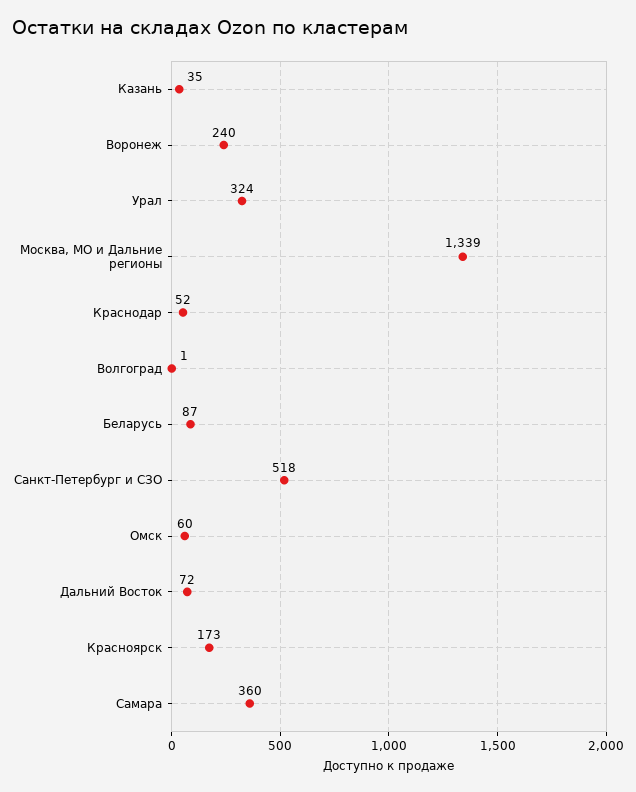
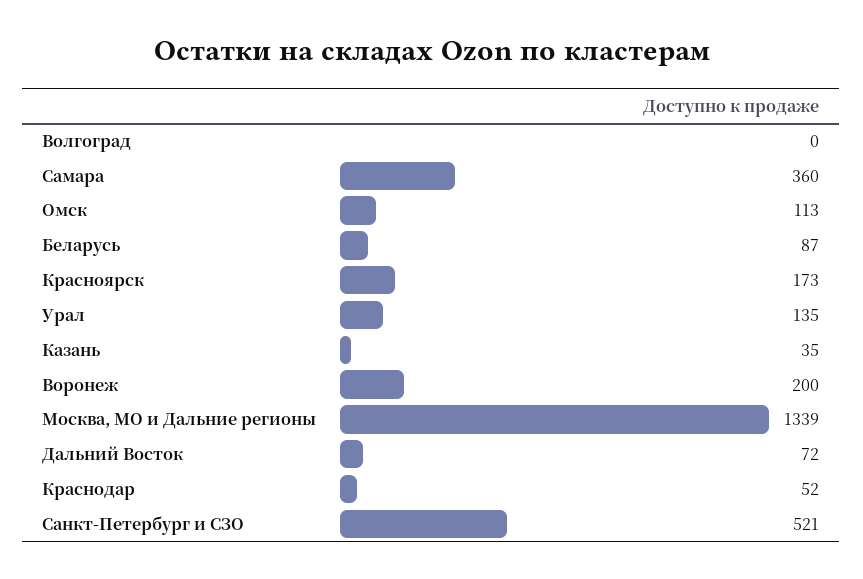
  {
    "Казань": 35,
-   "Воронеж": 240,
+   "Воронеж": 200,
-   "Урал": 324,
+   "Урал": 135,
    "Москва, МО и Дальние регионы": 1339,
    "Краснодар": 52,
-   "Волгоград": 1,
+   "Волгоград": 0,
    "Беларусь": 87,
-   "Санкт-Петербург и СЗО": 518,
+   "Санкт-Петербург и СЗО": 521,
-   "Омск": 60,
+   "Омск": 113,
    "Дальний Восток": 72,
    "Красноярск": 173,
    "Самара": 360
  }

